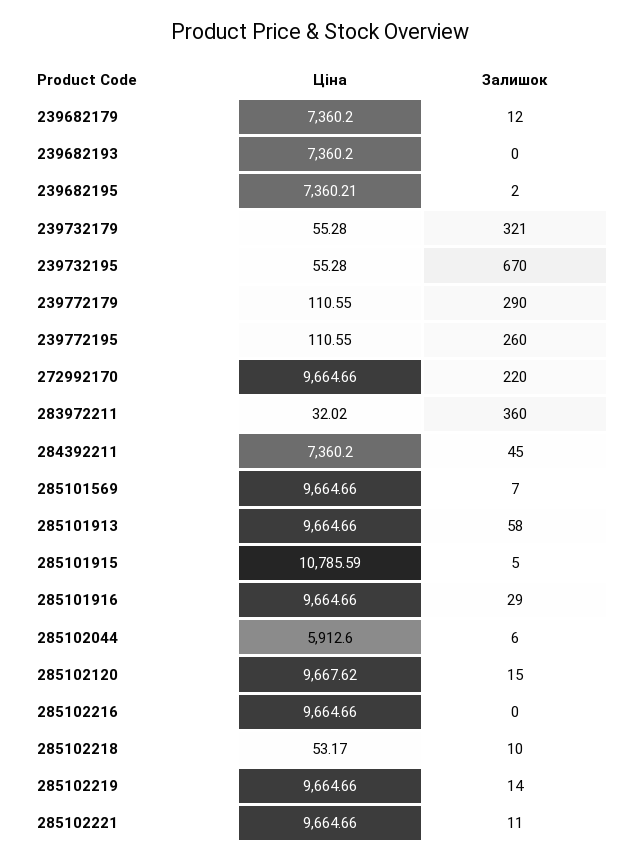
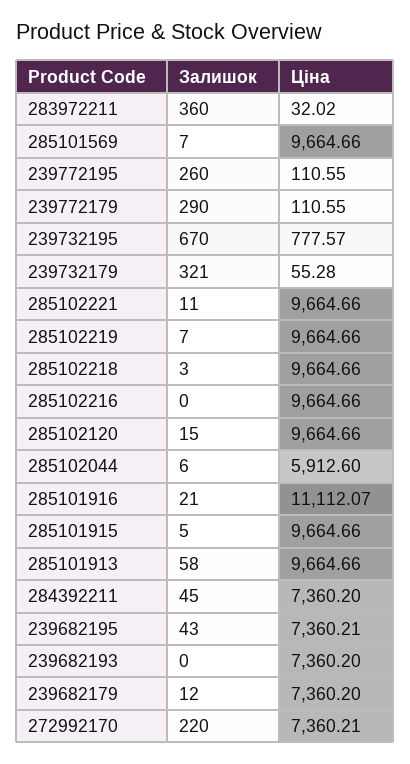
  {
    "Ціна": {
      "239682179": 7360.2,
      "239682193": 7360.2,
      "239682195": 7360.21,
      "239732179": 55.28,
-     "239732195": 55.28,
+     "239732195": 777.57,
      "239772179": 110.55,
      "239772195": 110.55,
-     "272992170": 9664.66,
+     "272992170": 7360.21,
      "283972211": 32.02,
      "284392211": 7360.2,
      "285101569": 9664.66,
      "285101913": 9664.66,
-     "285101915": 10785.59,
+     "285101915": 9664.66,
-     "285101916": 9664.66,
+     "285101916": 11112.07,
      "285102044": 5912.6,
-     "285102120": 9667.62,
+     "285102120": 9664.66,
      "285102216": 9664.66,
-     "285102218": 53.17,
+     "285102218": 9664.66,
      "285102219": 9664.66,
      "285102221": 9664.66
    },
    "Залишок": {
      "239682179": 12,
      "239682193": 0,
-     "239682195": 2,
+     "239682195": 43,
      "239732179": 321,
      "239732195": 670,
      "239772179": 290,
      "239772195": 260,
      "272992170": 220,
      "283972211": 360,
      "284392211": 45,
      "285101569": 7,
      "285101913": 58,
      "285101915": 5,
-     "285101916": 29,
+     "285101916": 21,
      "285102044": 6,
      "285102120": 15,
      "285102216": 0,
-     "285102218": 10,
+     "285102218": 3,
-     "285102219": 14,
+     "285102219": 7,
      "285102221": 11
    }
  }

